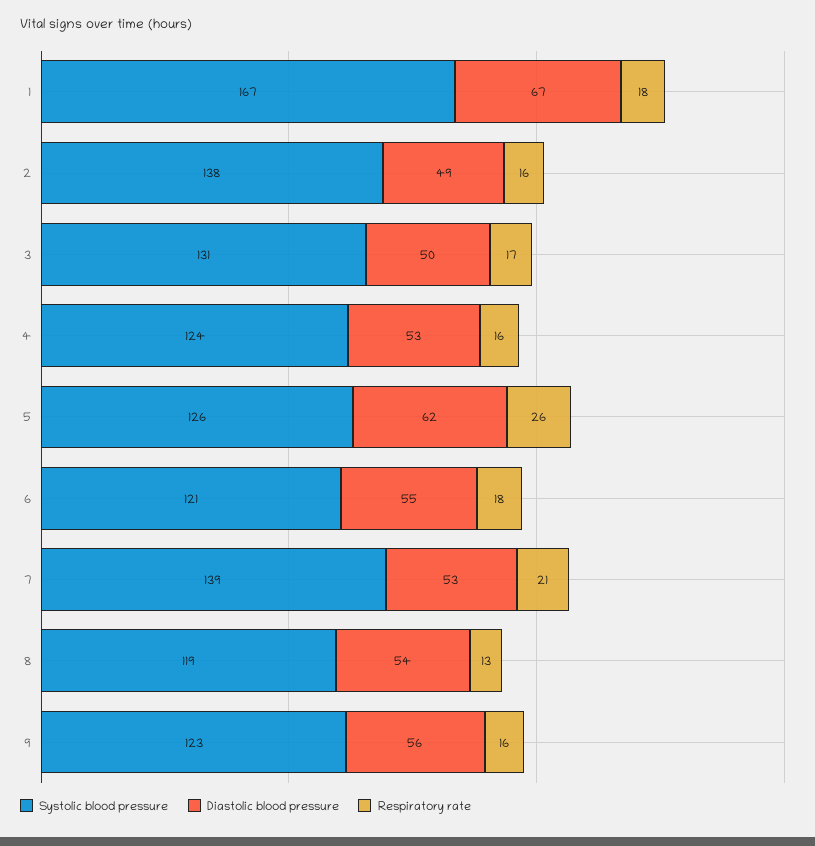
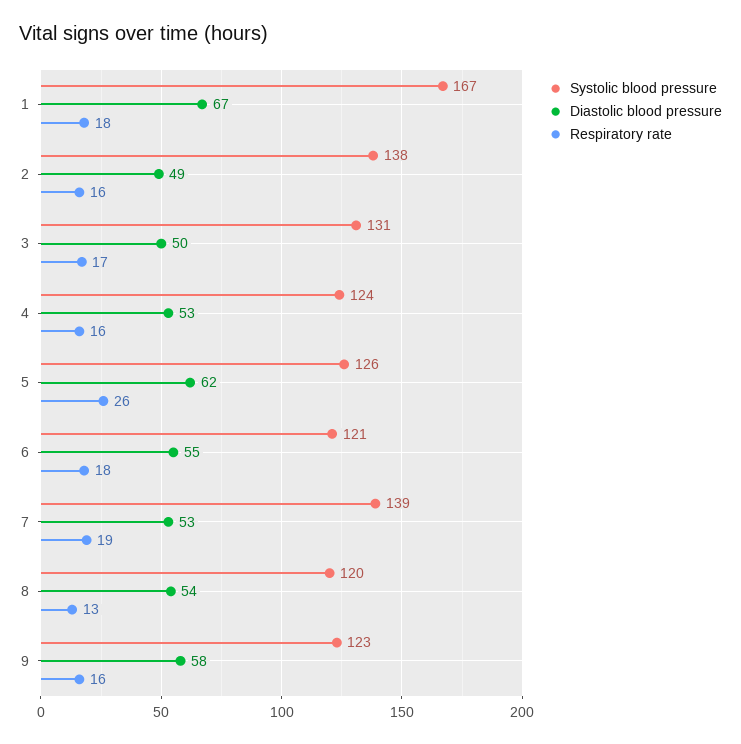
  {
    "Systolic blood pressure": {
      "1": 167,
      "2": 138,
      "3": 131,
      "4": 124,
      "5": 126,
      "6": 121,
      "7": 139,
-     "8": 119,
+     "8": 120,
      "9": 123
    },
    "Diastolic blood pressure": {
      "1": 67,
      "2": 49,
      "3": 50,
      "4": 53,
      "5": 62,
      "6": 55,
      "7": 53,
      "8": 54,
-     "9": 56
+     "9": 58
    },
    "Respiratory rate": {
      "1": 18,
      "2": 16,
      "3": 17,
      "4": 16,
      "5": 26,
      "6": 18,
-     "7": 21,
+     "7": 19,
      "8": 13,
      "9": 16
    }
  }

